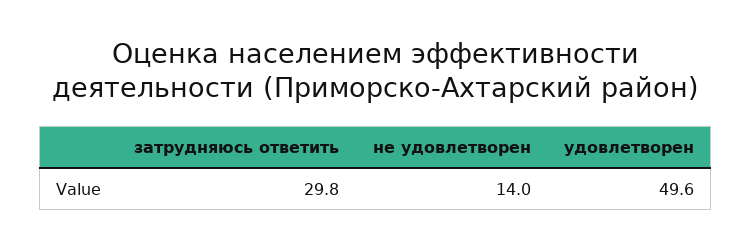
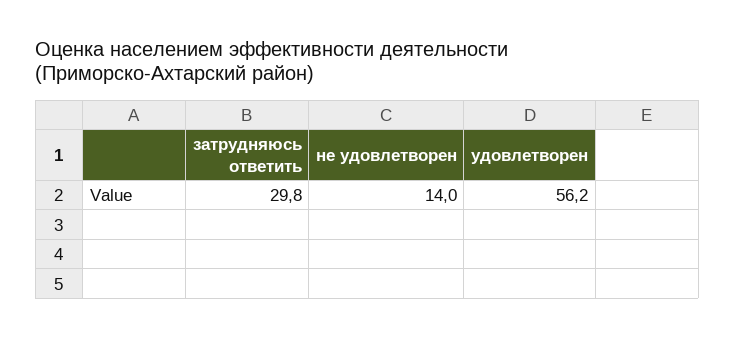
  {
    "затрудняюсь ответить": 29.8,
    "не удовлетворен": 14,
-   "удовлетворен": 49.6
+   "удовлетворен": 56.2
  }

